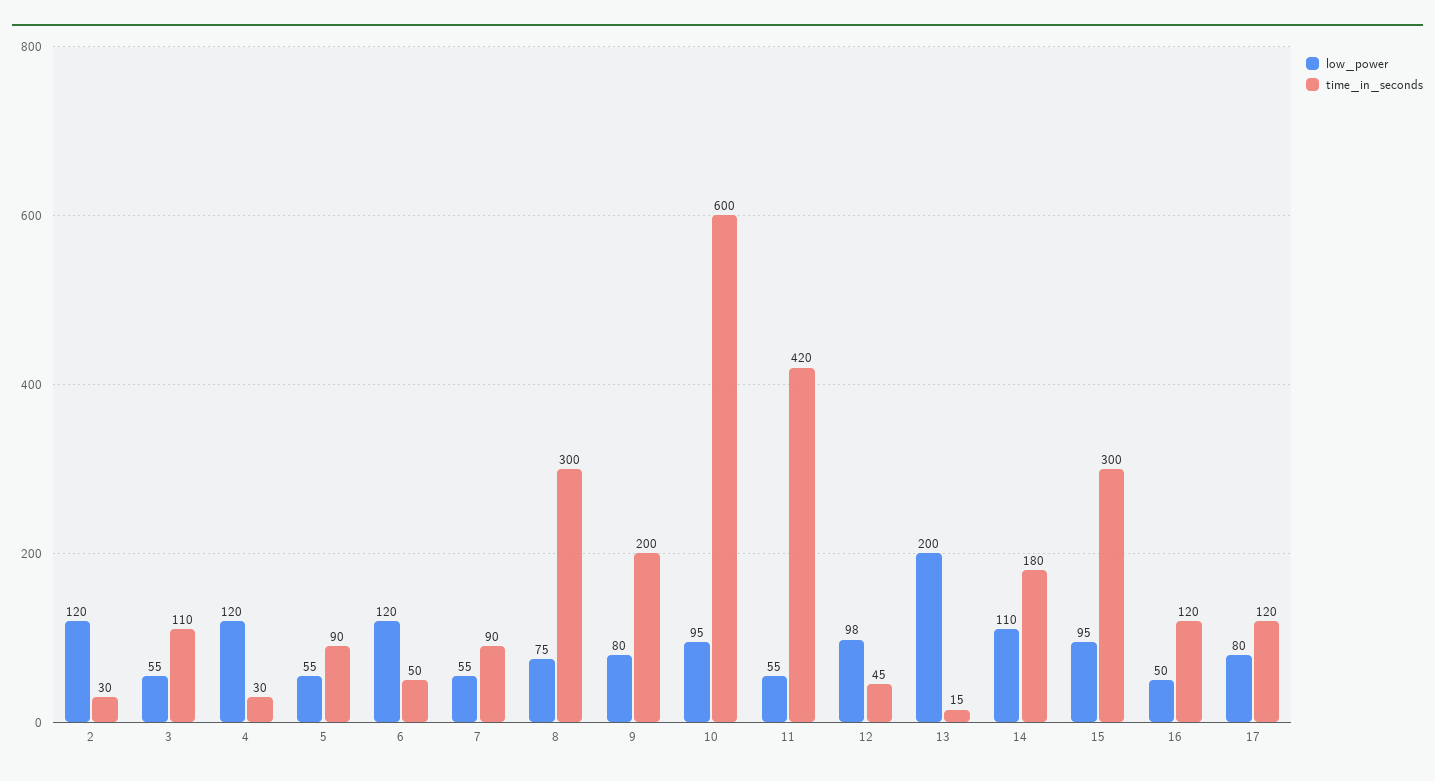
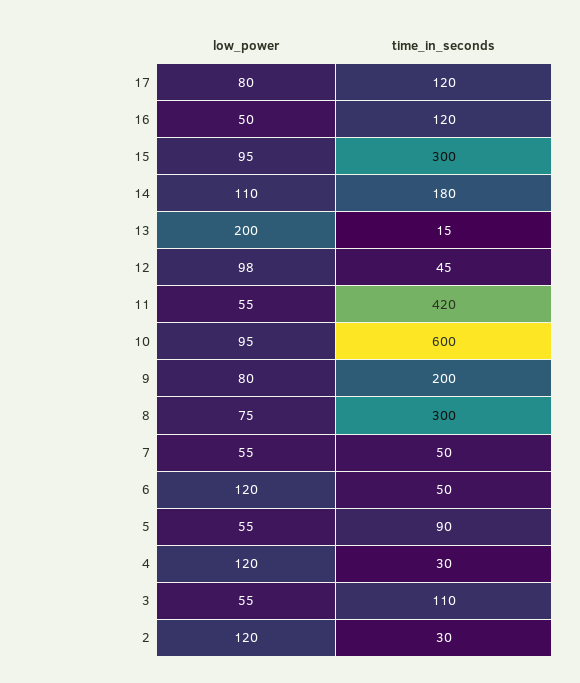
  {
    "low_power": {
      "2": 120,
      "3": 55,
      "4": 120,
      "5": 55,
      "6": 120,
      "7": 55,
      "8": 75,
      "9": 80,
      "10": 95,
      "11": 55,
      "12": 98,
      "13": 200,
      "14": 110,
      "15": 95,
      "16": 50,
      "17": 80
    },
    "time_in_seconds": {
      "2": 30,
      "3": 110,
      "4": 30,
      "5": 90,
      "6": 50,
-     "7": 90,
+     "7": 50,
      "8": 300,
      "9": 200,
      "10": 600,
      "11": 420,
      "12": 45,
      "13": 15,
      "14": 180,
      "15": 300,
      "16": 120,
      "17": 120
    }
  }

